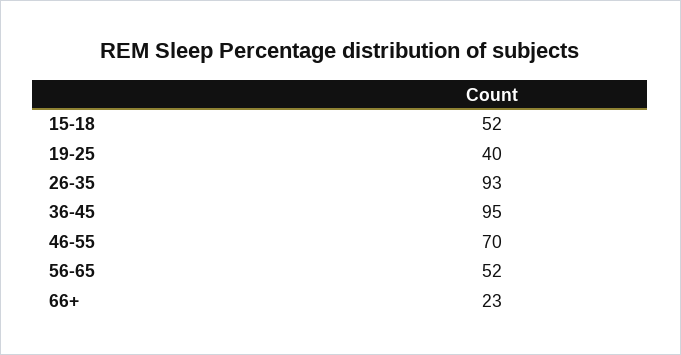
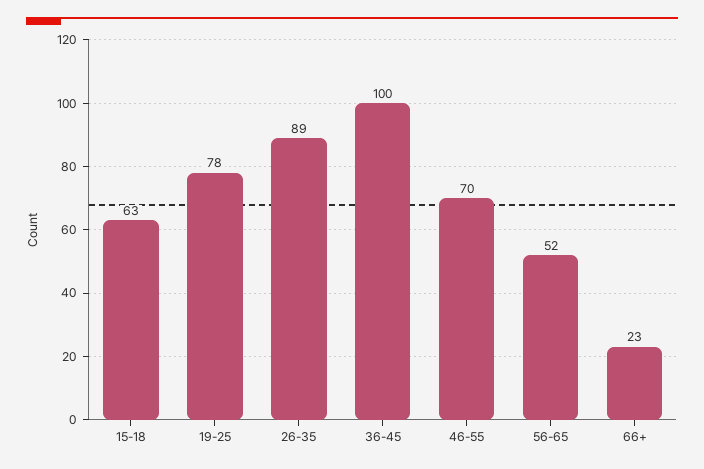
  {
-   "15-18": 52,
+   "15-18": 63,
-   "19-25": 40,
+   "19-25": 78,
-   "26-35": 93,
+   "26-35": 89,
-   "36-45": 95,
+   "36-45": 100,
    "46-55": 70,
    "56-65": 52,
    "66+": 23
  }

